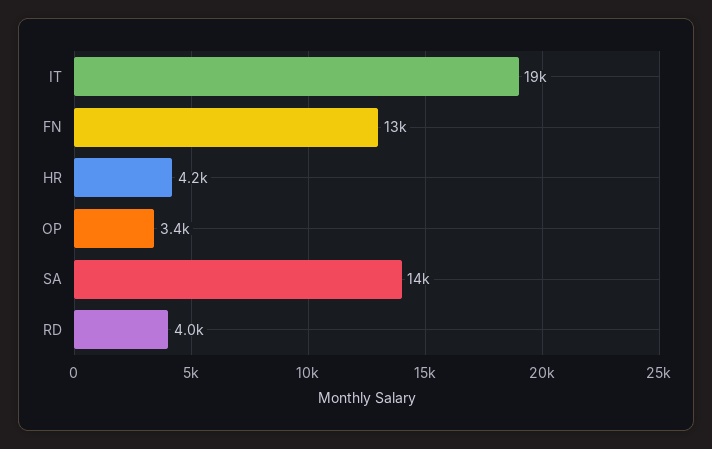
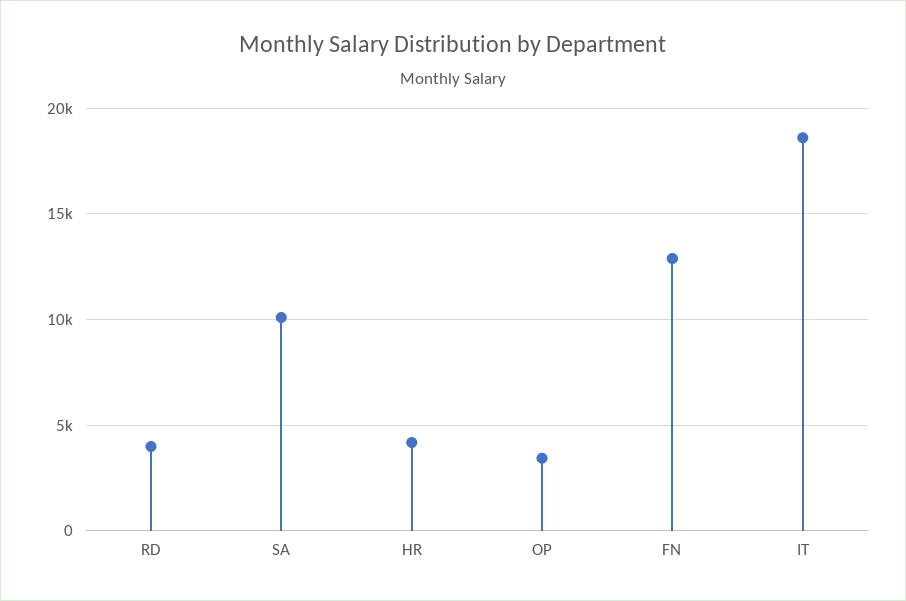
  {
    "IT": 19000,
    "FN": 13000,
    "HR": 4200,
    "OP": 3400,
-   "SA": 14000,
+   "SA": 10000,
    "RD": 4000
  }

